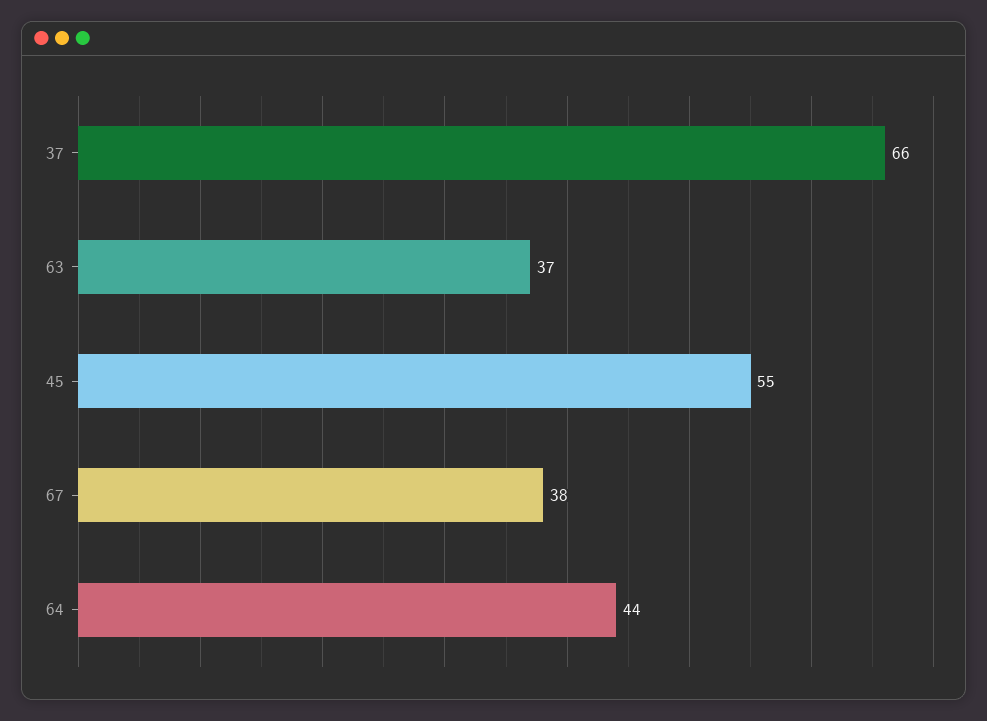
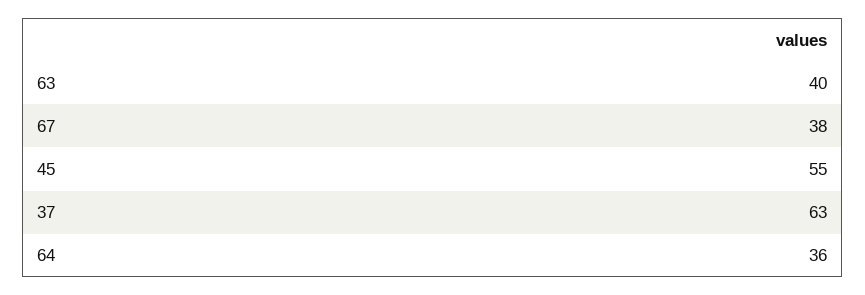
  {
-   "37": 66,
+   "37": 63,
-   "63": 37,
+   "63": 40,
    "45": 55,
    "67": 38,
-   "64": 44
+   "64": 36
  }

